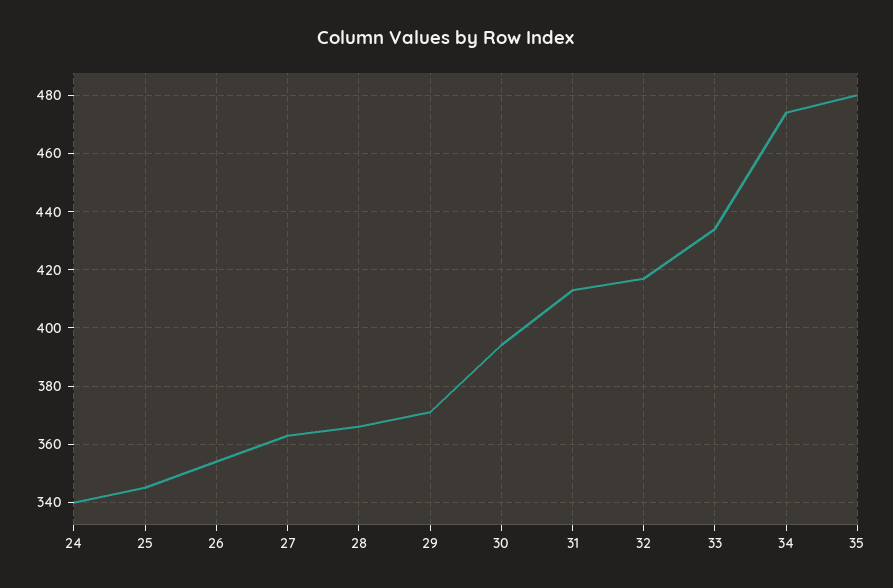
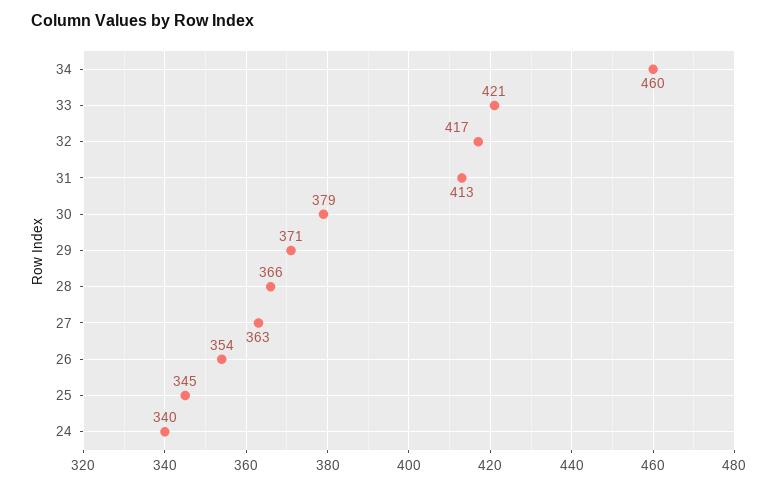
  {
    "24": 340,
    "25": 345,
    "26": 354,
    "27": 363,
    "28": 366,
    "29": 371,
-   "30": 395,
+   "30": 379,
    "31": 413,
    "32": 417,
-   "33": 435,
+   "33": 421,
-   "34": 475,
+   "34": 460
-   "35": 480
  }

